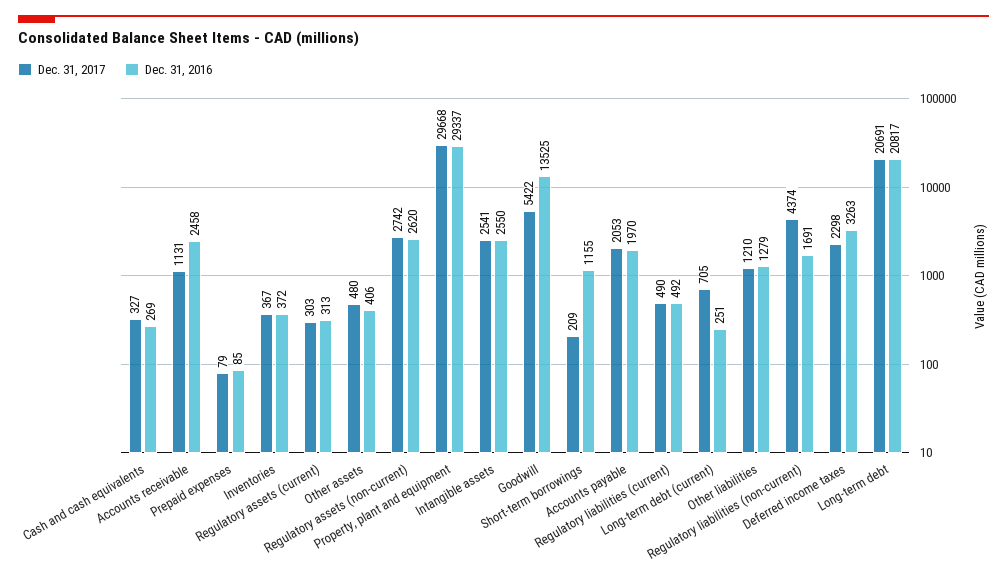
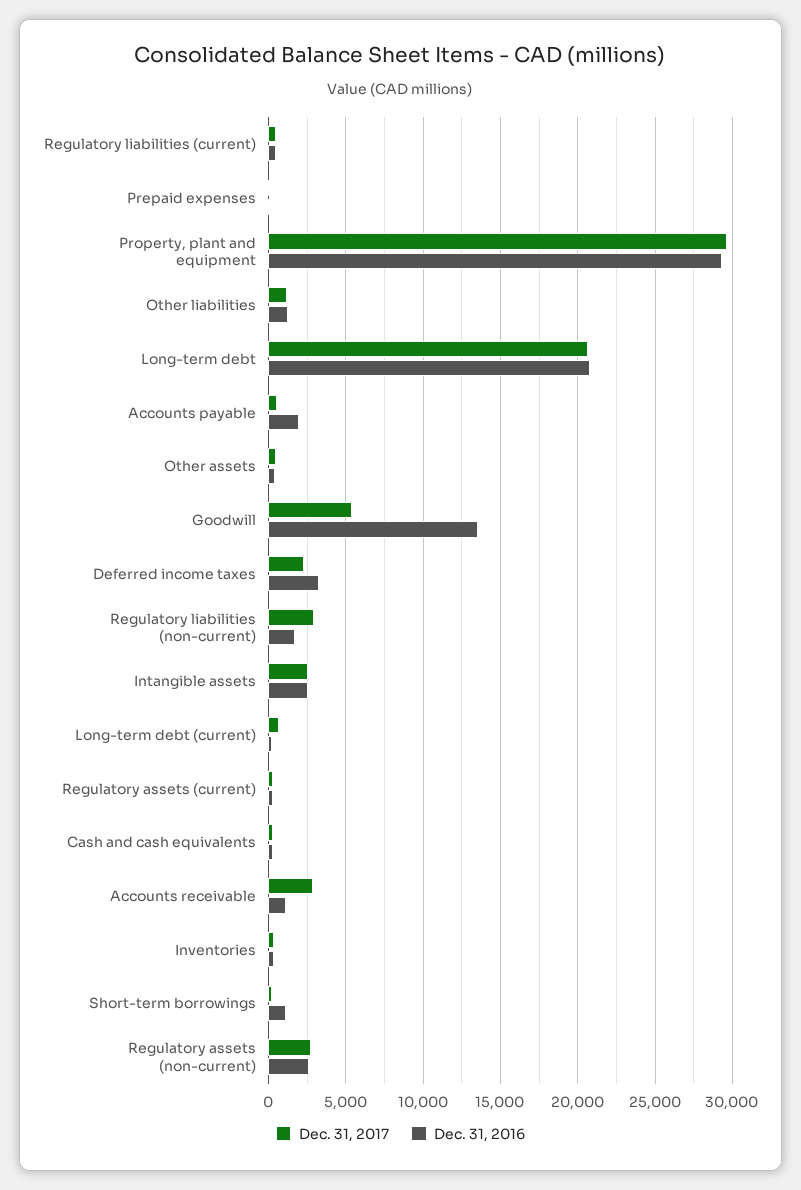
  {
    "Dec. 31, 2017": {
      "Cash and cash equivalents": 327,
-     "Accounts receivable": 1131,
+     "Accounts receivable": 3000,
      "Prepaid expenses": 79,
      "Inventories": 367,
      "Regulatory assets (current)": 303,
      "Other assets": 480,
      "Regulatory assets (non-current)": 2742,
      "Property, plant and equipment": 29668,
      "Intangible assets": 2541,
      "Goodwill": 5422,
      "Short-term borrowings": 209,
-     "Accounts payable": 2053,
+     "Accounts payable": 500,
      "Regulatory liabilities (current)": 490,
      "Long-term debt (current)": 705,
      "Other liabilities": 1210,
-     "Regulatory liabilities (non-current)": 4374,
+     "Regulatory liabilities (non-current)": 3000,
      "Deferred income taxes": 2298,
      "Long-term debt": 20691
    },
    "Dec. 31, 2016": {
      "Cash and cash equivalents": 269,
-     "Accounts receivable": 2458,
+     "Accounts receivable": 1000,
      "Prepaid expenses": 85,
      "Inventories": 372,
      "Regulatory assets (current)": 313,
      "Other assets": 406,
      "Regulatory assets (non-current)": 2620,
      "Property, plant and equipment": 29337,
      "Intangible assets": 2550,
      "Goodwill": 13525,
      "Short-term borrowings": 1155,
      "Accounts payable": 1970,
      "Regulatory liabilities (current)": 492,
      "Long-term debt (current)": 251,
      "Other liabilities": 1279,
      "Regulatory liabilities (non-current)": 1691,
      "Deferred income taxes": 3263,
      "Long-term debt": 20817
    }
  }

